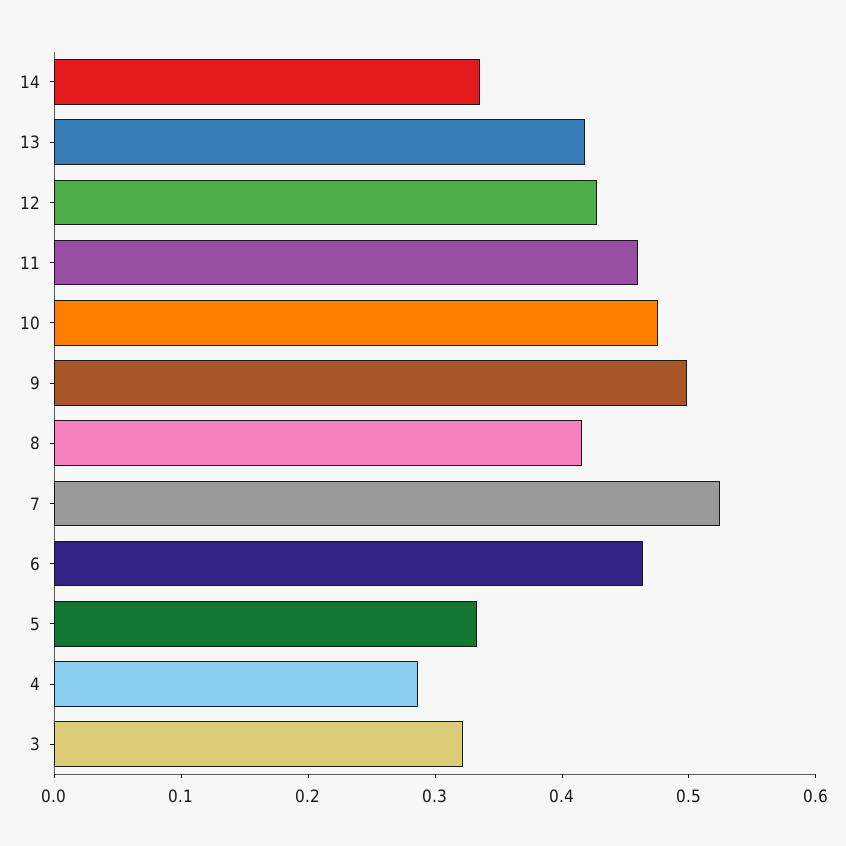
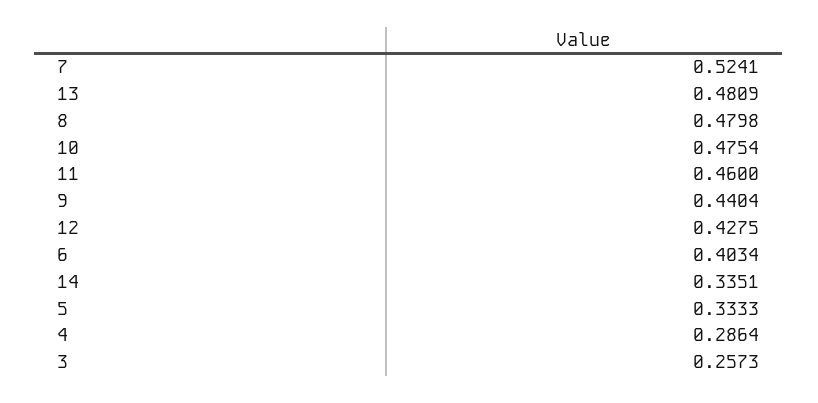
  {
    "14": 0.3351,
-   "13": 0.42,
+   "13": 0.4809,
    "12": 0.4275,
    "11": 0.46,
    "10": 0.4754,
-   "9": 0.5,
+   "9": 0.4404,
-   "8": 0.42,
+   "8": 0.4798,
    "7": 0.5241,
-   "6": 0.46,
+   "6": 0.4034,
    "5": 0.3333,
    "4": 0.2864,
-   "3": 0.32
+   "3": 0.2573
  }

